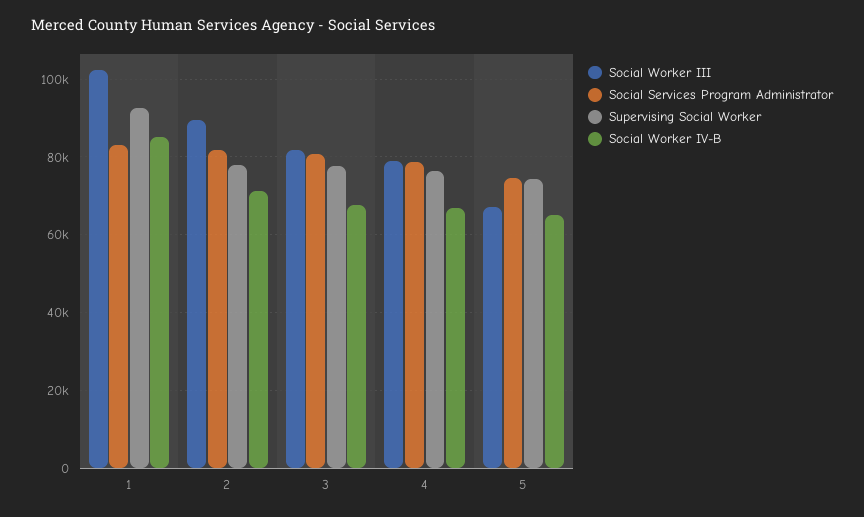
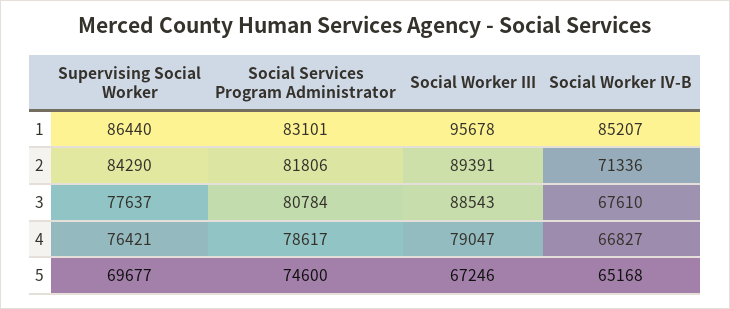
  {
    "Social Worker III": {
-     "1": 102000,
+     "1": 95678,
      "2": 89391,
-     "3": 82000,
+     "3": 88543,
      "4": 79047,
      "5": 67246
    },
    "Social Services Program Administrator": {
      "1": 83101,
      "2": 81806,
      "3": 80784,
      "4": 78617,
      "5": 74600
    },
    "Supervising Social Worker": {
-     "1": 92000,
+     "1": 86440,
-     "2": 78000,
+     "2": 84290,
      "3": 77637,
      "4": 76421,
-     "5": 74000
+     "5": 69677
    },
    "Social Worker IV-B": {
      "1": 85207,
      "2": 71336,
      "3": 67610,
      "4": 66827,
      "5": 65168
    }
  }

